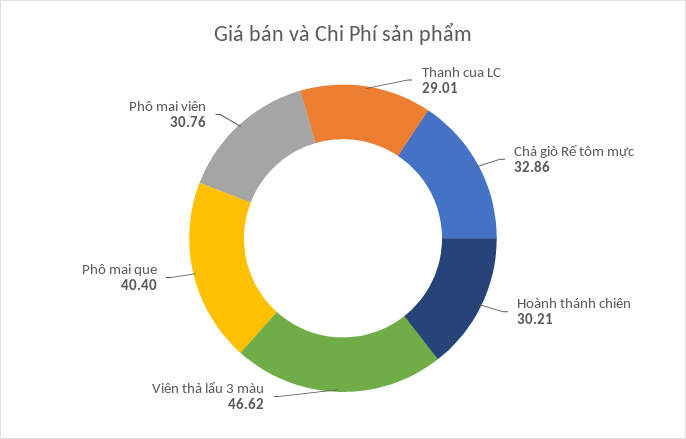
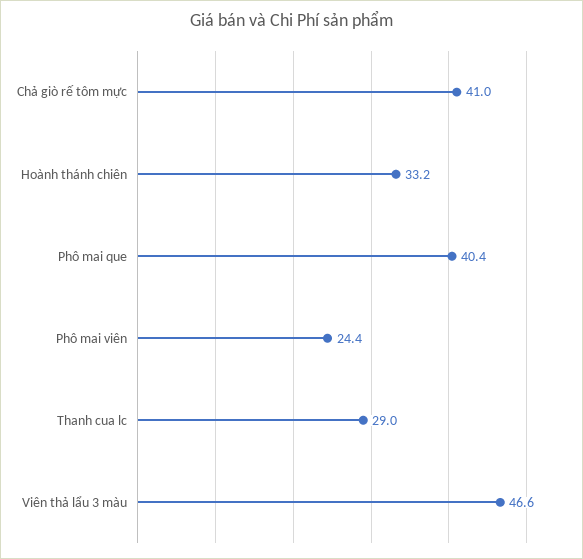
  {
    "Thanh cua LC": 29.01,
-   "Chả giò Rế tôm mực": 32.86,
+   "Chả giò Rế tôm mực": 41,
-   "Hoành thánh chiên": 30.21,
+   "Hoành thánh chiên": 33.2,
    "Viên thả lẩu 3 màu": 46.62,
    "Phô mai que": 40.4,
-   "Phô mai viên": 30.76
+   "Phô mai viên": 24.4
  }

